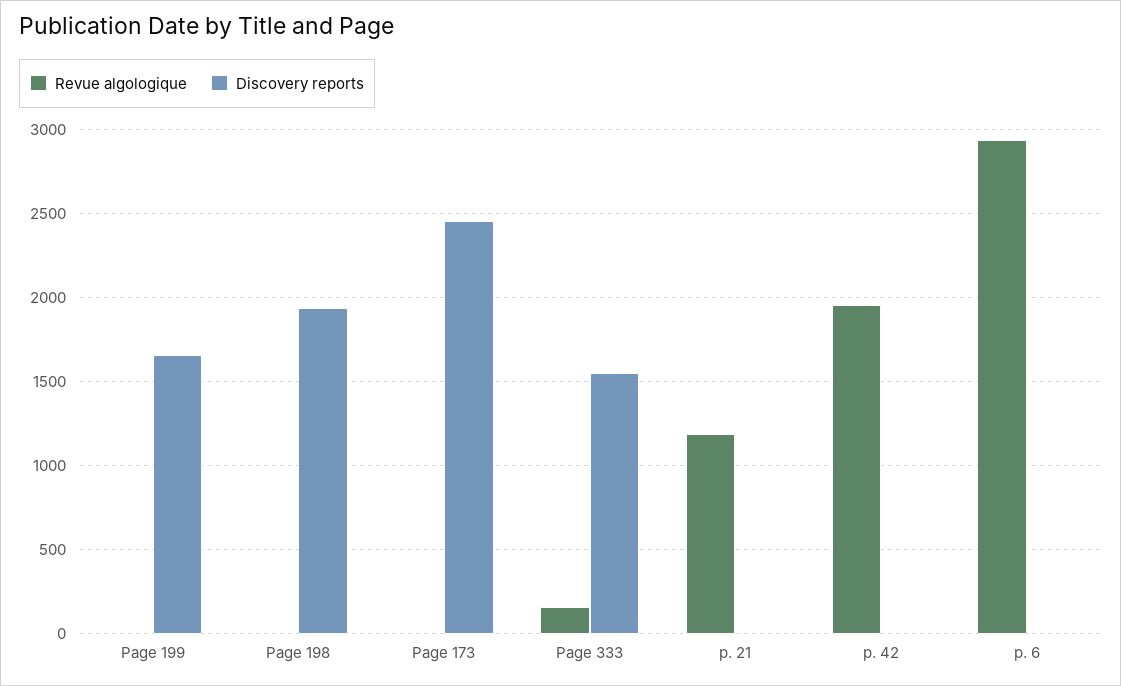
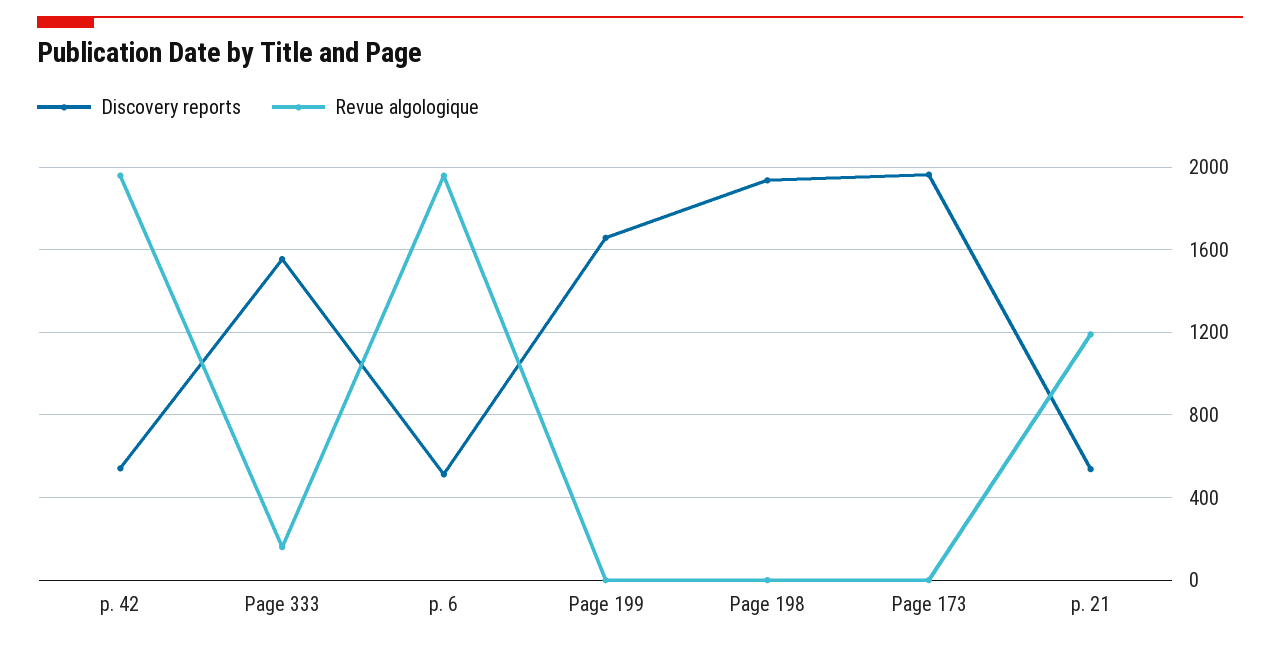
  {
    "Revue algologique": {
      "Page 199": 0,
      "Page 198": 0,
      "Page 173": 0,
      "Page 333": 150,
      "p. 21": 1200,
      "p. 42": 1950,
-     "p. 6": 2950
+     "p. 6": 1950
    },
    "Discovery reports": {
      "Page 199": 1650,
      "Page 198": 1950,
-     "Page 173": 2450,
+     "Page 173": 1950,
      "Page 333": 1550,
-     "p. 21": 0,
+     "p. 21": 550,
-     "p. 42": 0,
+     "p. 42": 550,
-     "p. 6": 0
+     "p. 6": 500
    }
  }

